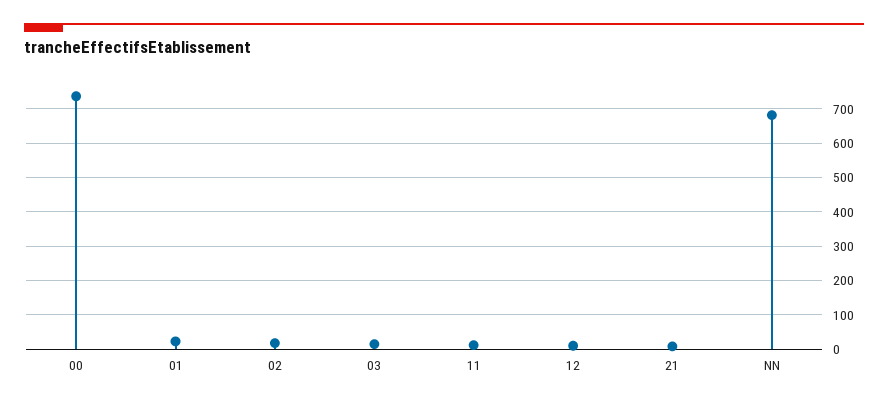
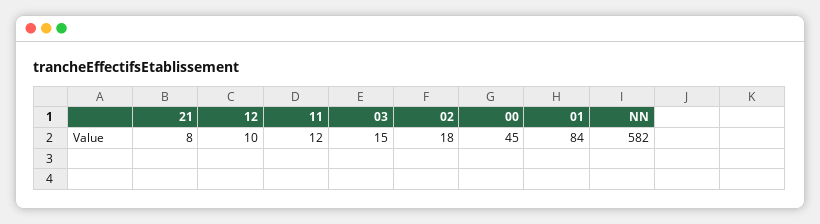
  {
-   "00": 740,
+   "00": 45,
-   "01": 20,
+   "01": 84,
    "02": 18,
    "03": 15,
    "11": 12,
    "12": 10,
    "21": 8,
-   "NN": 680
+   "NN": 582
  }

